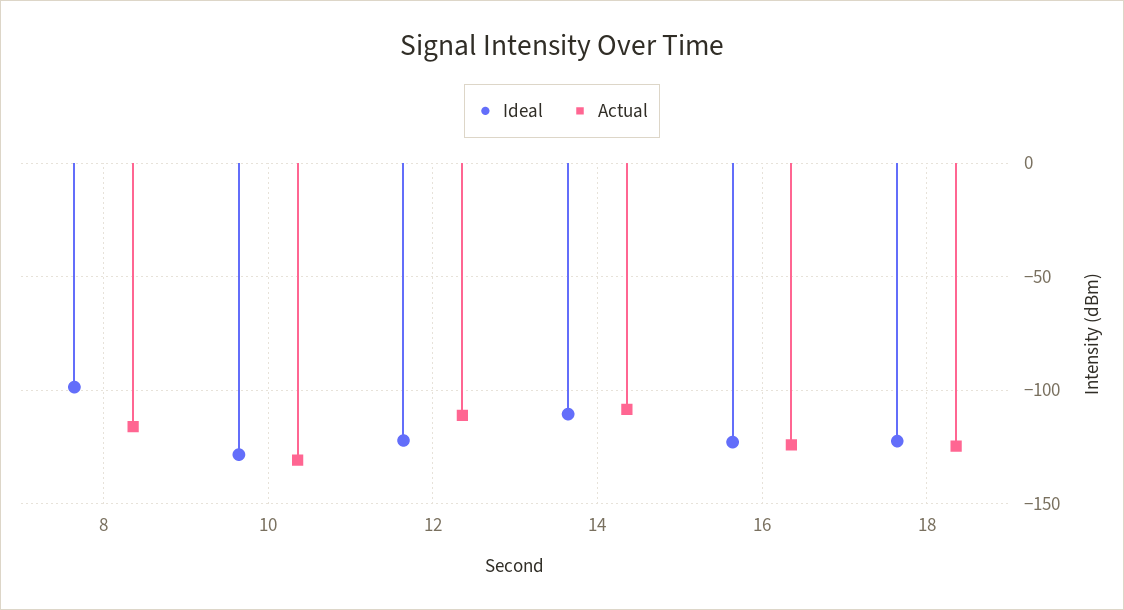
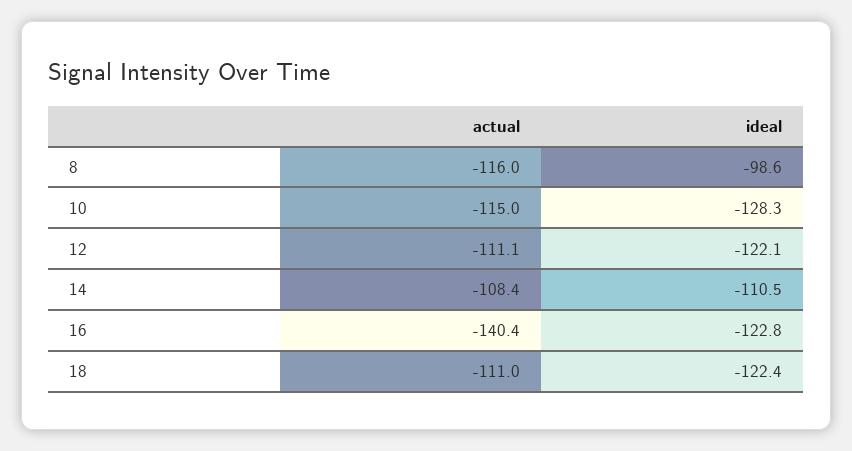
  {
    "Ideal": {
      "8": -98.6,
      "10": -128.3,
      "12": -122.1,
      "14": -110.5,
      "16": -122.8,
      "18": -122.4
    },
    "Actual": {
      "8": -116,
-     "10": -130,
+     "10": -115,
      "12": -111.1,
      "14": -108.4,
-     "16": -125,
+     "16": -140.4,
-     "18": -125
+     "18": -111
    }
  }

